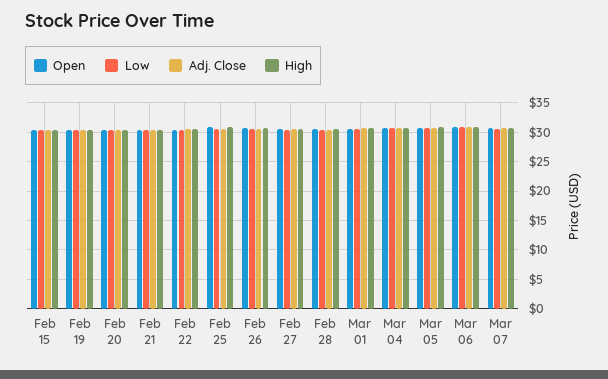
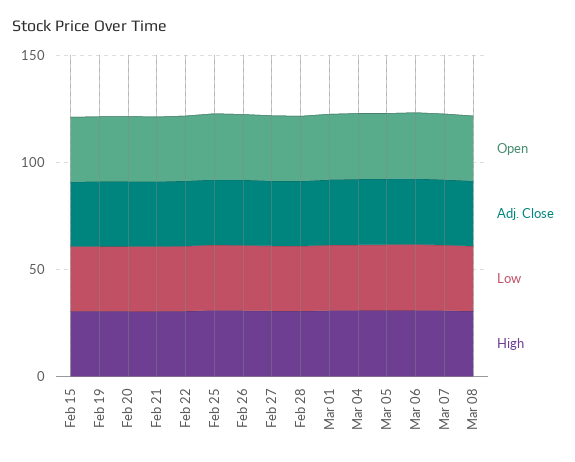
  {
    "Open": {
      "Feb 15": 30,
      "Feb 19": 30,
      "Feb 20": 30,
      "Feb 21": 30,
      "Feb 22": 30,
      "Feb 25": 30,
      "Feb 26": 30,
      "Feb 27": 30,
      "Feb 28": 30,
      "Mar 01": 30,
      "Mar 04": 30,
      "Mar 05": 30,
      "Mar 06": 30,
-     "Mar 07": 30
+     "Mar 07": 30,
+     "Mar 08": 30
    },
    "Low": {
      "Feb 15": 30,
      "Feb 19": 30,
      "Feb 20": 30,
      "Feb 21": 30,
      "Feb 22": 30,
      "Feb 25": 30,
      "Feb 26": 30,
      "Feb 27": 30,
      "Feb 28": 30,
      "Mar 01": 30,
      "Mar 04": 30,
      "Mar 05": 30,
      "Mar 06": 30,
-     "Mar 07": 30
+     "Mar 07": 30,
+     "Mar 08": 30
    },
    "Adj. Close": {
      "Feb 15": 30,
      "Feb 19": 30,
      "Feb 20": 30,
      "Feb 21": 30,
      "Feb 22": 30,
      "Feb 25": 30,
      "Feb 26": 30,
      "Feb 27": 30,
      "Feb 28": 30,
      "Mar 01": 30,
      "Mar 04": 30,
      "Mar 05": 30,
      "Mar 06": 30,
-     "Mar 07": 30
+     "Mar 07": 30,
+     "Mar 08": 30
    },
    "High": {
      "Feb 15": 30,
      "Feb 19": 30,
      "Feb 20": 30,
      "Feb 21": 30,
      "Feb 22": 30,
      "Feb 25": 30,
      "Feb 26": 30,
      "Feb 27": 30,
      "Feb 28": 30,
      "Mar 01": 30,
      "Mar 04": 30,
      "Mar 05": 30,
      "Mar 06": 30,
-     "Mar 07": 30
+     "Mar 07": 30,
+     "Mar 08": 30
    }
  }

